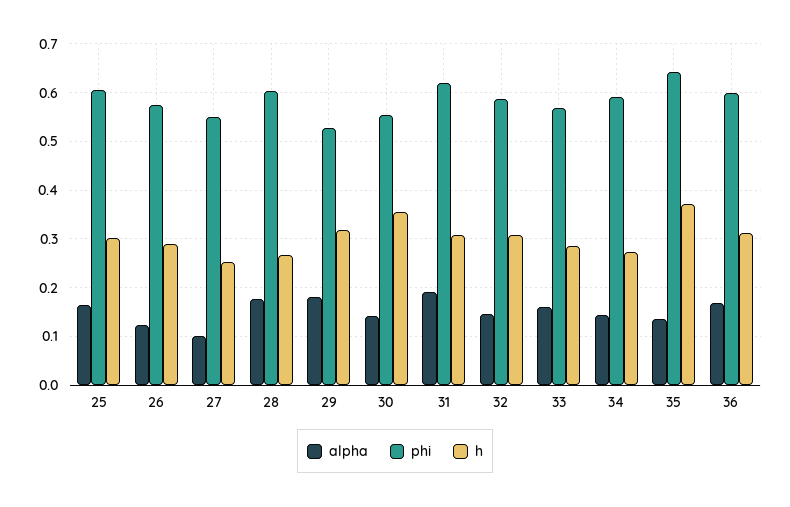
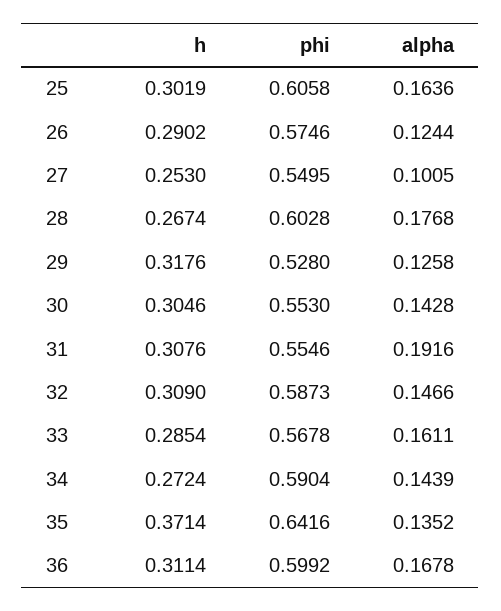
  {
    "alpha": {
      "25": 0.1636,
      "26": 0.1244,
      "27": 0.1005,
      "28": 0.1768,
-     "29": 0.18,
+     "29": 0.1258,
      "30": 0.1428,
      "31": 0.1916,
      "32": 0.1466,
      "33": 0.1611,
      "34": 0.1439,
      "35": 0.1352,
      "36": 0.1678
    },
    "phi": {
      "25": 0.6058,
      "26": 0.5746,
      "27": 0.5495,
      "28": 0.6028,
      "29": 0.528,
      "30": 0.553,
-     "31": 0.62,
+     "31": 0.5546,
      "32": 0.5873,
      "33": 0.5678,
      "34": 0.5904,
      "35": 0.6416,
      "36": 0.5992
    },
    "h": {
      "25": 0.3019,
      "26": 0.2902,
      "27": 0.253,
      "28": 0.2674,
      "29": 0.3176,
-     "30": 0.36,
+     "30": 0.3046,
      "31": 0.3076,
      "32": 0.309,
      "33": 0.2854,
      "34": 0.2724,
      "35": 0.3714,
      "36": 0.3114
    }
  }

